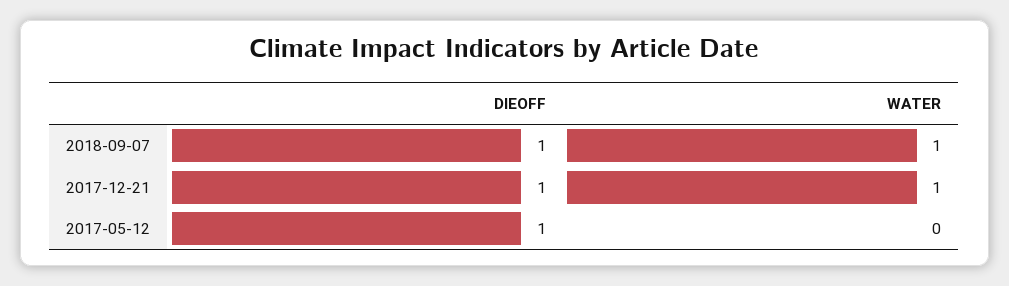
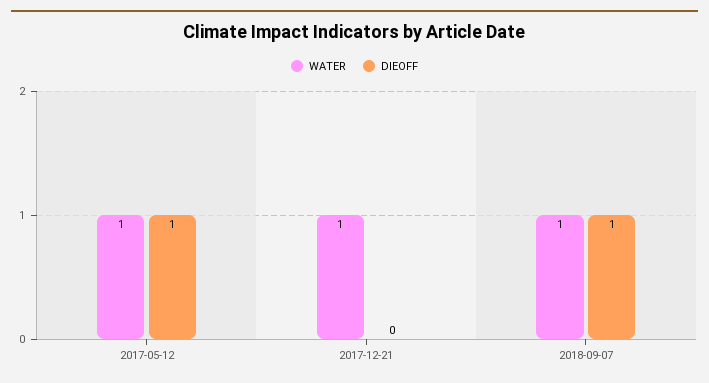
  {
    "DIEOFF": {
      "2018-09-07": 1,
-     "2017-12-21": 1,
+     "2017-12-21": 0,
      "2017-05-12": 1
    },
    "WATER": {
      "2018-09-07": 1,
      "2017-12-21": 1,
-     "2017-05-12": 0
+     "2017-05-12": 1
    }
  }

